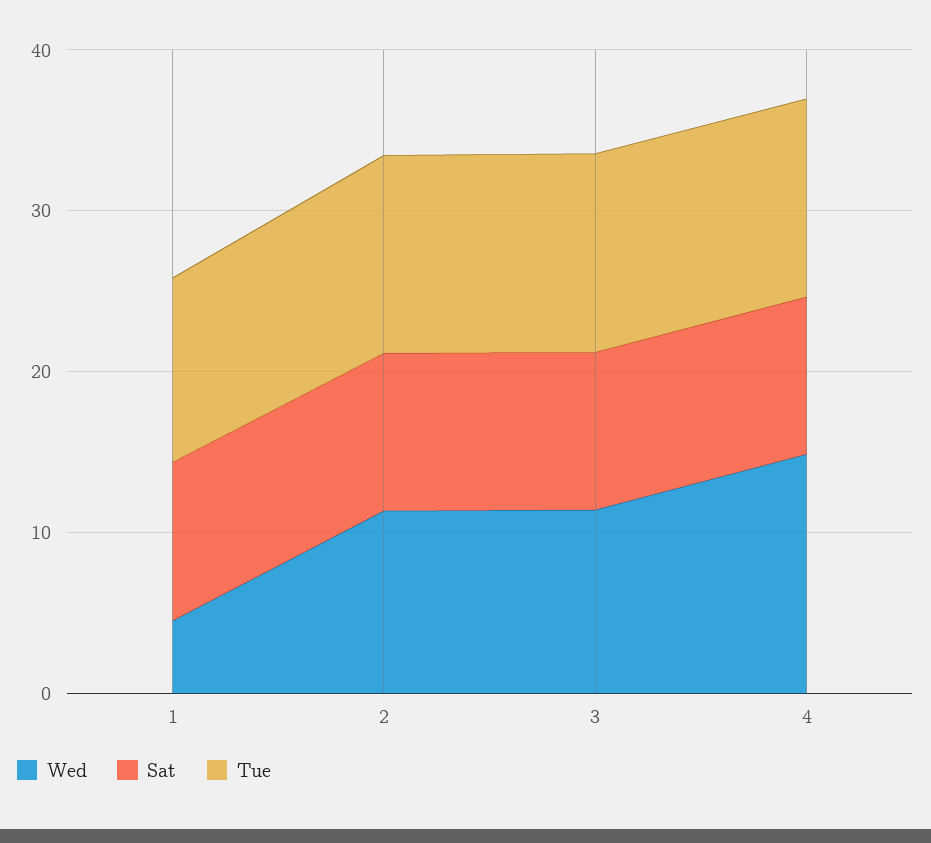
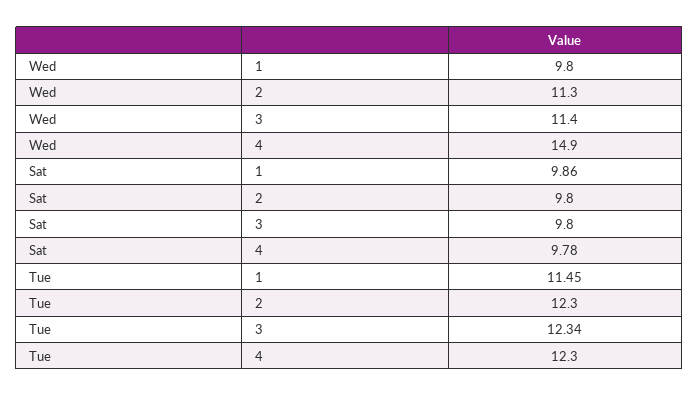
  {
    "Wed": {
-     "1": 4,
+     "1": 9.8,
      "2": 11.3,
      "3": 11.4,
      "4": 14.9
    },
    "Sat": {
      "1": 9.86,
      "2": 9.8,
      "3": 9.8,
      "4": 9.78
    },
    "Tue": {
      "1": 11.45,
      "2": 12.3,
      "3": 12.34,
      "4": 12.3
    }
  }

